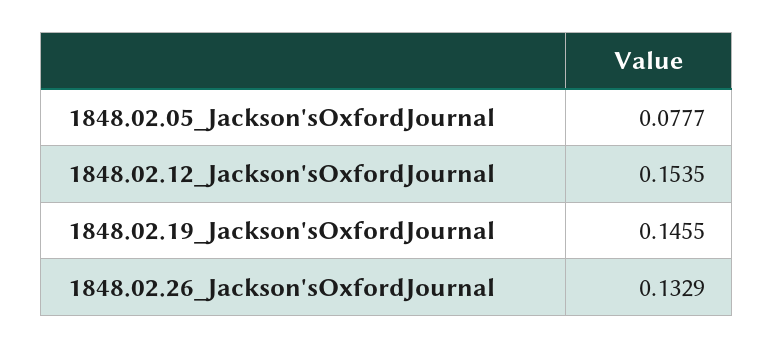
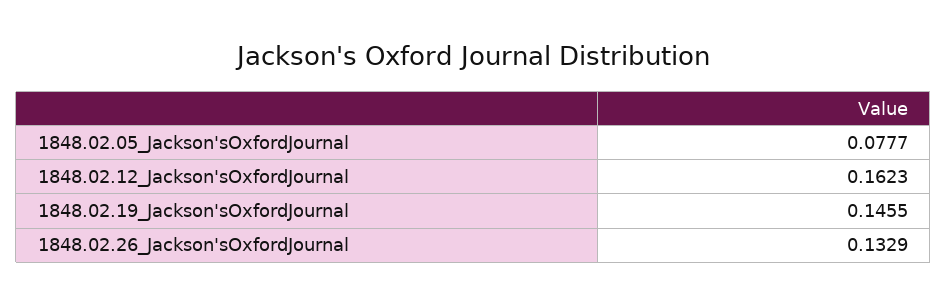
  {
    "1848.02.05_Jackson'sOxfordJournal": 0.0777,
-   "1848.02.12_Jackson'sOxfordJournal": 0.1535,
+   "1848.02.12_Jackson'sOxfordJournal": 0.1623,
    "1848.02.19_Jackson'sOxfordJournal": 0.1455,
    "1848.02.26_Jackson'sOxfordJournal": 0.1329
  }

